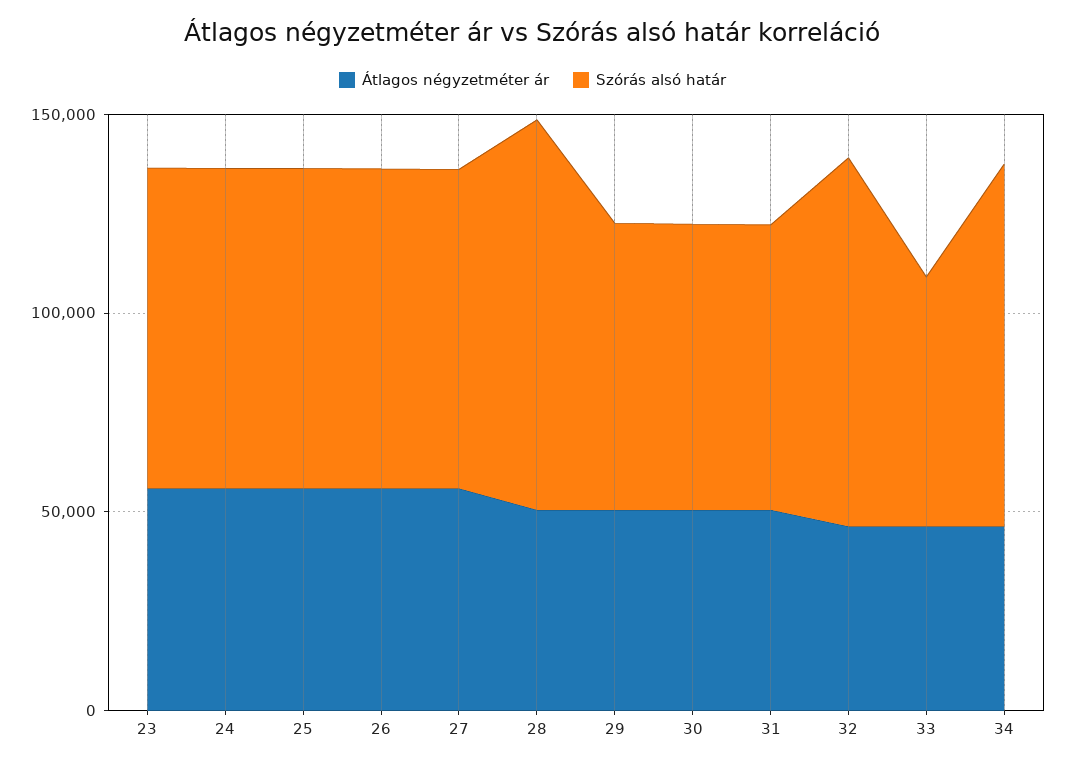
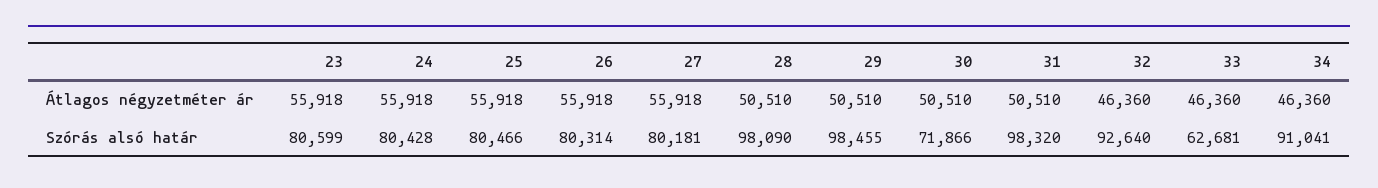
  {
    "Átlagos négyzetméter ár": {
      "23": 55918,
      "24": 55918,
      "25": 55918,
      "26": 55918,
      "27": 55918,
      "28": 50510,
      "29": 50510,
      "30": 50510,
      "31": 50510,
      "32": 46360,
      "33": 46360,
      "34": 46360
    },
    "Szórás alsó határ": {
      "23": 80599,
      "24": 80428,
      "25": 80466,
      "26": 80314,
      "27": 80181,
      "28": 98090,
-     "29": 70000,
+     "29": 98455,
      "30": 71866,
-     "31": 70000,
+     "31": 98320,
      "32": 92640,
      "33": 62681,
      "34": 91041
    }
  }

